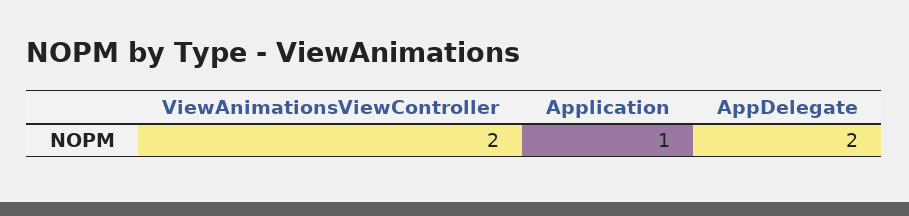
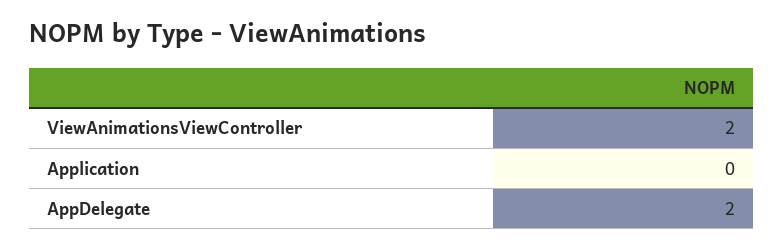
  {
    "ViewAnimationsViewController": 2,
-   "Application": 1,
+   "Application": 0,
    "AppDelegate": 2
  }

